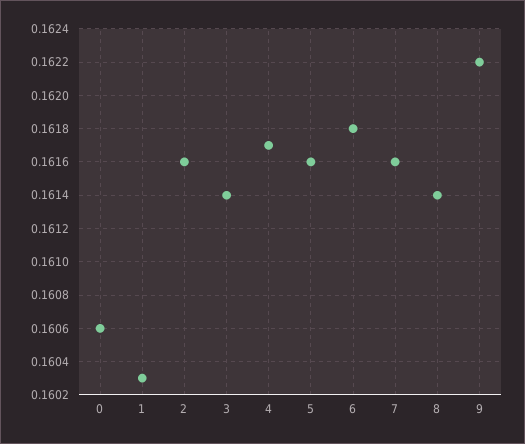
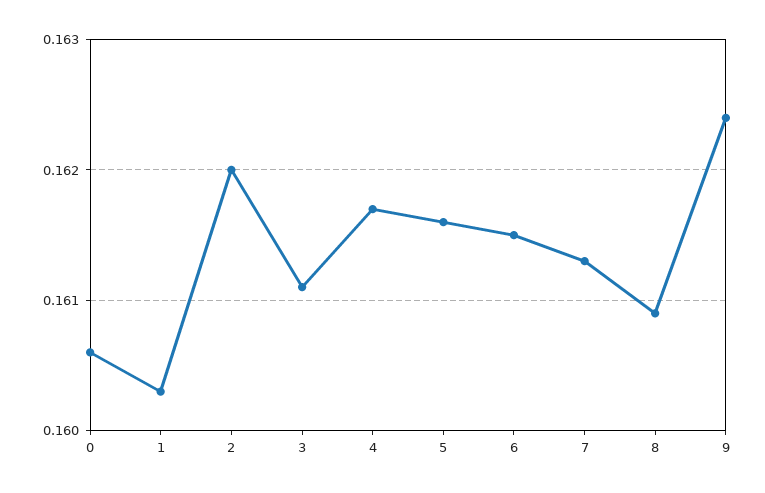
  {
    "0": 0.1606,
    "1": 0.1603,
-   "2": 0.1616,
+   "2": 0.162,
-   "3": 0.1614,
+   "3": 0.1611,
    "4": 0.1617,
    "5": 0.1616,
-   "6": 0.1618,
+   "6": 0.1615,
-   "7": 0.1616,
+   "7": 0.1613,
-   "8": 0.1614,
+   "8": 0.1609,
-   "9": 0.1622
+   "9": 0.1624
  }

